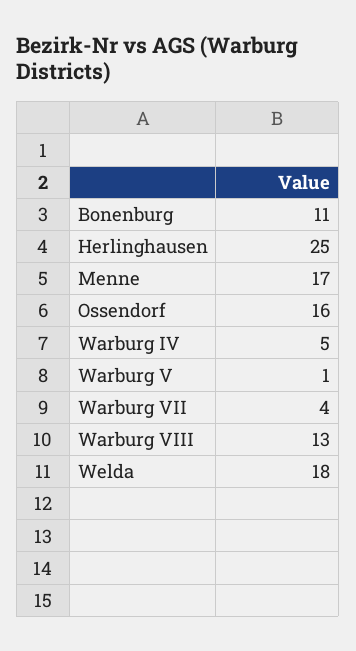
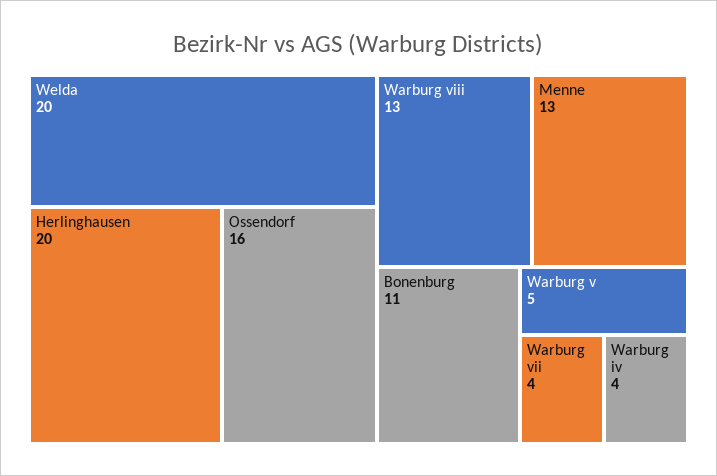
  {
    "Bonenburg": 11,
-   "Herlinghausen": 25,
+   "Herlinghausen": 20,
-   "Menne": 17,
+   "Menne": 13,
    "Ossendorf": 16,
-   "Warburg IV": 5,
+   "Warburg IV": 4,
-   "Warburg V": 1,
+   "Warburg V": 5,
    "Warburg VII": 4,
    "Warburg VIII": 13,
-   "Welda": 18
+   "Welda": 20
  }

